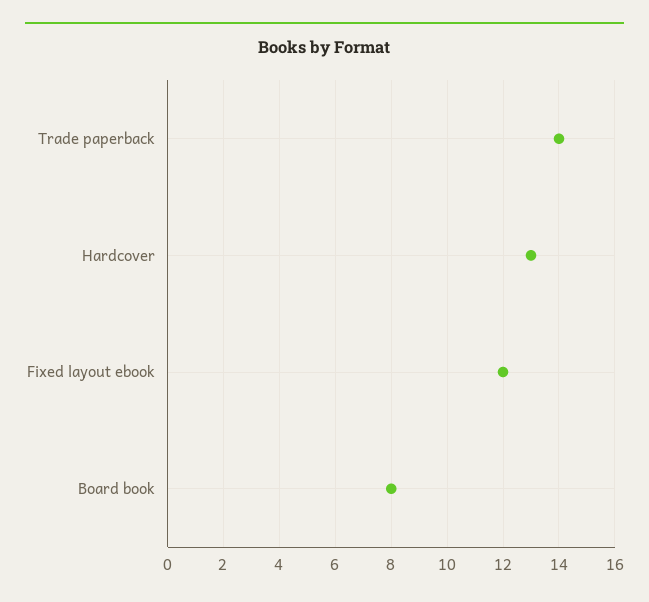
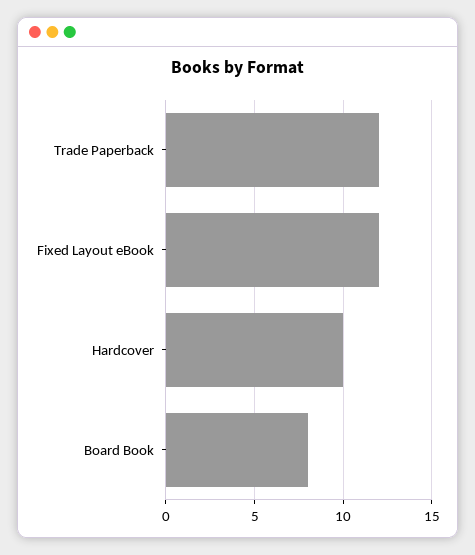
  {
-   "Trade paperback": 14,
+   "Trade paperback": 12,
-   "Hardcover": 13,
+   "Hardcover": 10,
    "Fixed layout ebook": 12,
    "Board book": 8
  }

